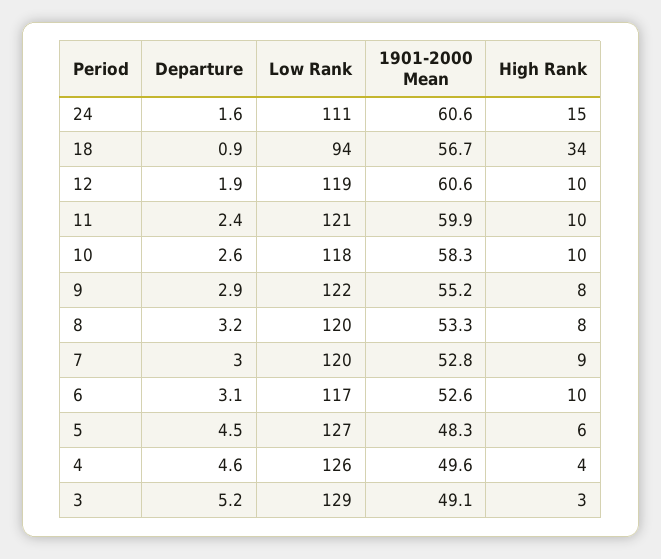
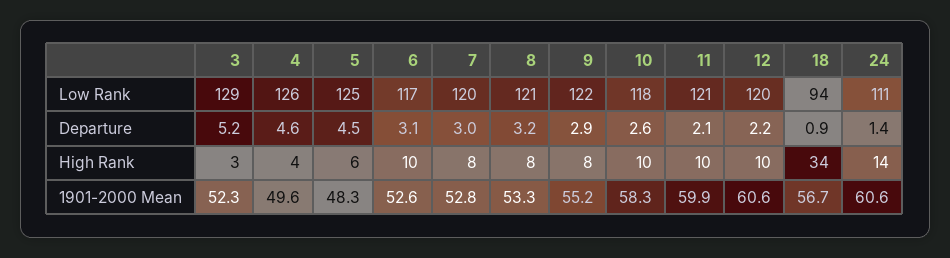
  {
    "Departure": {
-     "24": 1.6,
+     "24": 1.4,
      "18": 0.9,
-     "12": 1.9,
+     "12": 2.2,
-     "11": 2.4,
+     "11": 2.1,
      "10": 2.6,
      "9": 2.9,
      "8": 3.2,
      "7": 3,
      "6": 3.1,
      "5": 4.5,
      "4": 4.6,
      "3": 5.2
    },
    "Low Rank": {
      "24": 111,
      "18": 94,
-     "12": 119,
+     "12": 120,
      "11": 121,
      "10": 118,
      "9": 122,
-     "8": 120,
+     "8": 121,
      "7": 120,
      "6": 117,
-     "5": 127,
+     "5": 125,
      "4": 126,
      "3": 129
    },
    "1901-2000 Mean": {
      "24": 60.6,
      "18": 56.7,
      "12": 60.6,
      "11": 59.9,
      "10": 58.3,
      "9": 55.2,
      "8": 53.3,
      "7": 52.8,
      "6": 52.6,
      "5": 48.3,
      "4": 49.6,
-     "3": 49.1
+     "3": 52.3
    },
    "High Rank": {
-     "24": 15,
+     "24": 14,
      "18": 34,
      "12": 10,
      "11": 10,
      "10": 10,
      "9": 8,
      "8": 8,
-     "7": 9,
+     "7": 8,
      "6": 10,
      "5": 6,
      "4": 4,
      "3": 3
    }
  }

